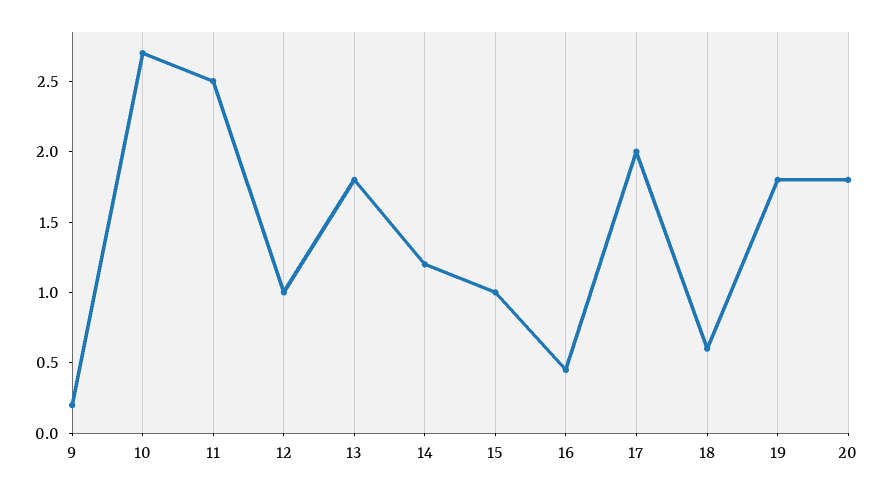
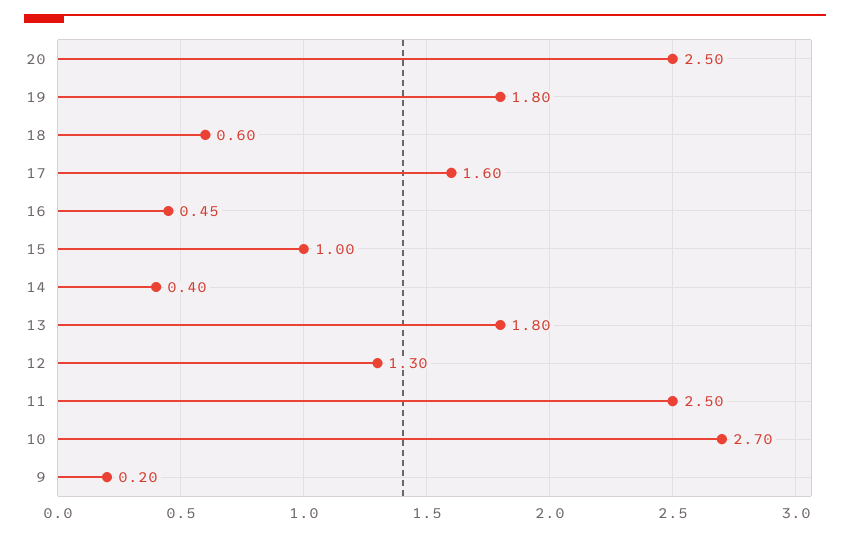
  {
    "9": 0.2,
    "10": 2.7,
    "11": 2.5,
-   "12": 1,
+   "12": 1.3,
    "13": 1.8,
-   "14": 1.2,
+   "14": 0.4,
    "15": 1,
    "16": 0.45,
-   "17": 2,
+   "17": 1.6,
    "18": 0.6,
    "19": 1.8,
-   "20": 1.8
+   "20": 2.5
  }

